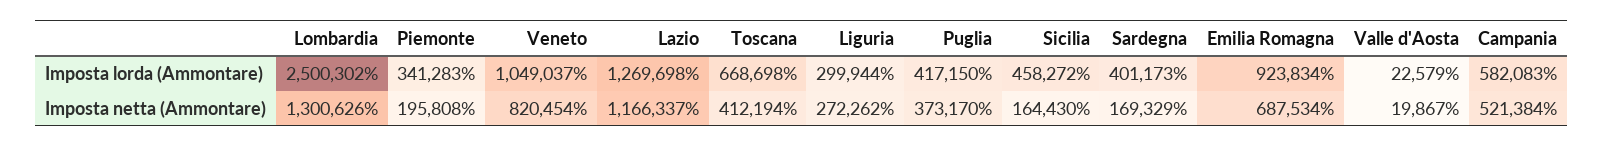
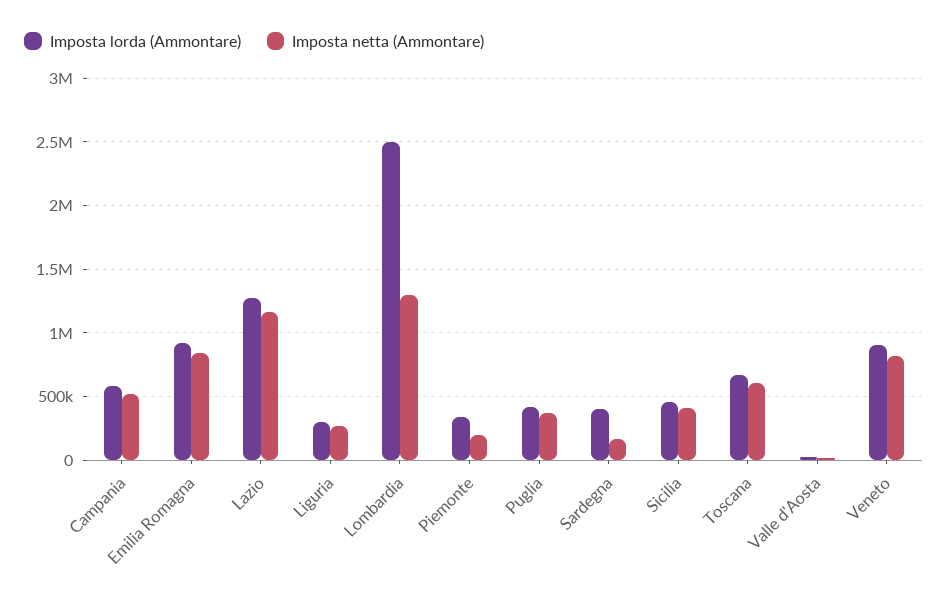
  {
    "Imposta lorda (Ammontare)": {
      "Lombardia": 2500302,
      "Piemonte": 341283,
-     "Veneto": 1049037,
+     "Veneto": 900000,
      "Lazio": 1269698,
      "Toscana": 668698,
      "Liguria": 299944,
      "Puglia": 417150,
      "Sicilia": 458272,
      "Sardegna": 401173,
      "Emilia Romagna": 923834,
      "Valle d'Aosta": 22579,
      "Campania": 582083
    },
    "Imposta netta (Ammontare)": {
      "Lombardia": 1300626,
      "Piemonte": 195808,
      "Veneto": 820454,
      "Lazio": 1166337,
-     "Toscana": 412194,
+     "Toscana": 600000,
      "Liguria": 272262,
      "Puglia": 373170,
-     "Sicilia": 164430,
+     "Sicilia": 400000,
      "Sardegna": 169329,
-     "Emilia Romagna": 687534,
+     "Emilia Romagna": 850000,
      "Valle d'Aosta": 19867,
      "Campania": 521384
    }
  }

